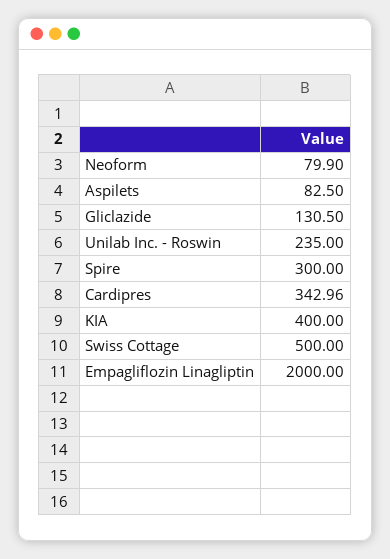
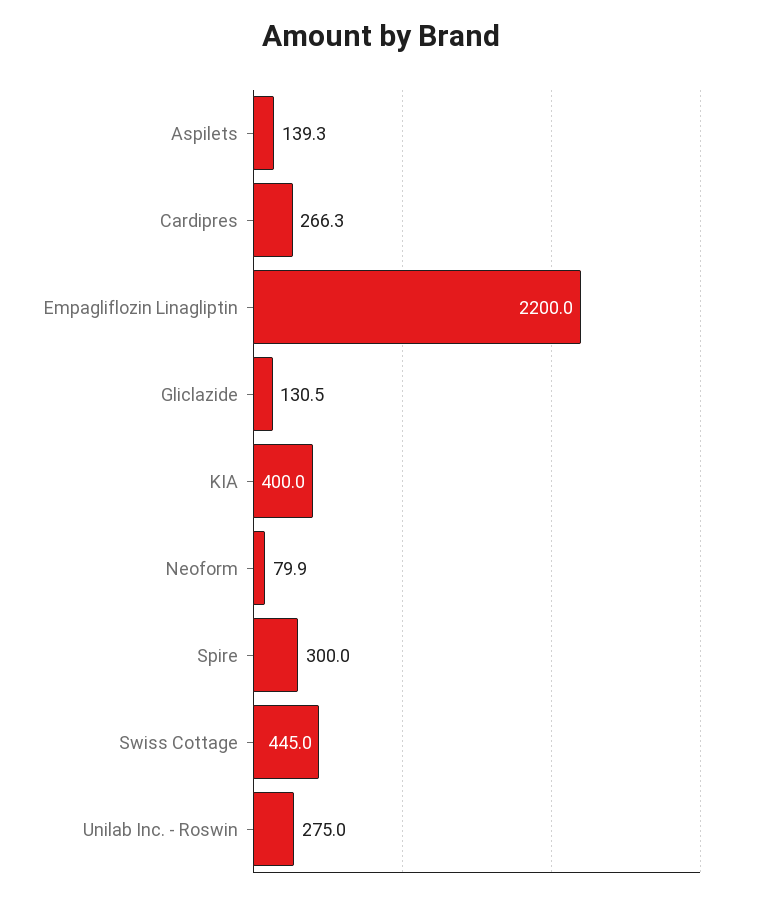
  {
    "Neoform": 79.9,
-   "Aspilets": 82.5,
+   "Aspilets": 139.3,
    "Gliclazide": 130.5,
-   "Unilab Inc. - Roswin": 235,
+   "Unilab Inc. - Roswin": 275,
    "Spire": 300,
-   "Cardipres": 342.96,
+   "Cardipres": 266.3,
    "KIA": 400,
-   "Swiss Cottage": 500,
+   "Swiss Cottage": 445,
-   "Empagliflozin Linagliptin": 2000
+   "Empagliflozin Linagliptin": 2200
  }

